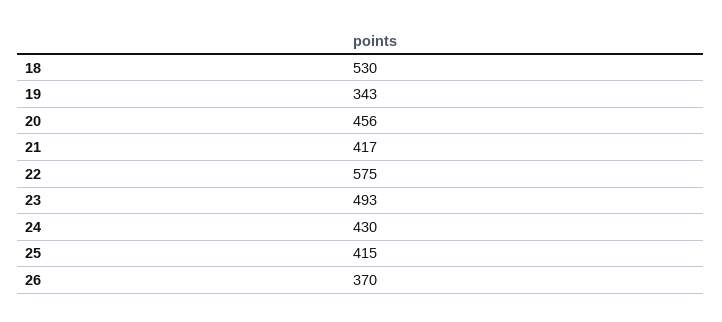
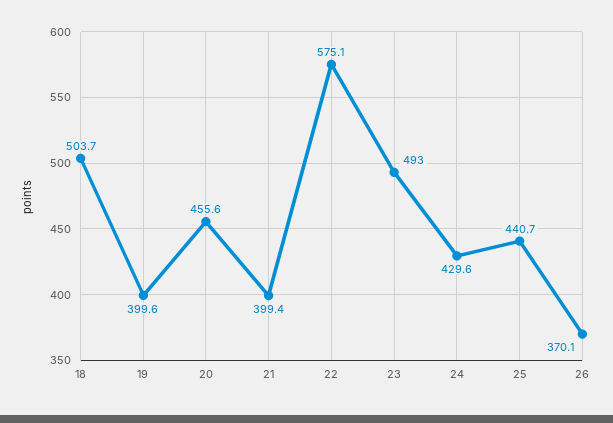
  {
-   "18": 530,
+   "18": 503.7,
-   "19": 343,
+   "19": 399.6,
    "20": 455.6,
-   "21": 417,
+   "21": 399.4,
    "22": 575.1,
    "23": 493,
    "24": 429.6,
-   "25": 415,
+   "25": 440.7,
    "26": 370.1
  }

